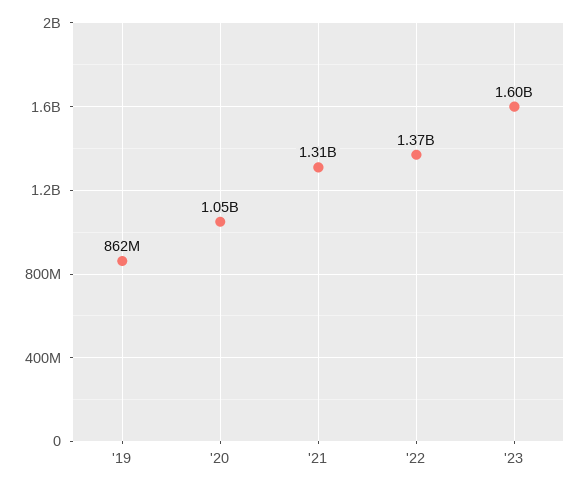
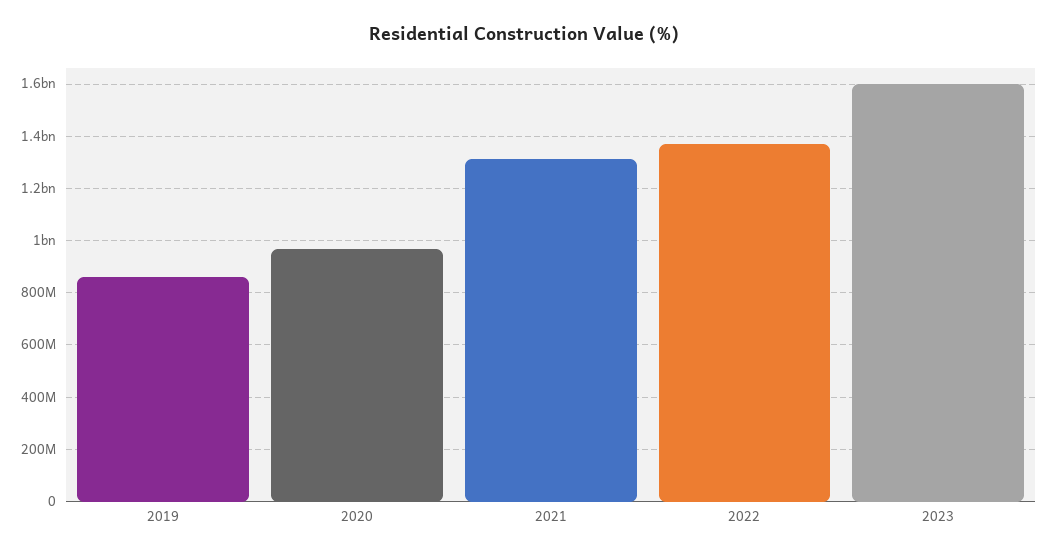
  {
    "'19": 862000000,
-   "'20": 1050000000,
+   "'20": 975000000,
    "'21": 1310000000,
    "'22": 1370000000,
    "'23": 1600000000
  }

